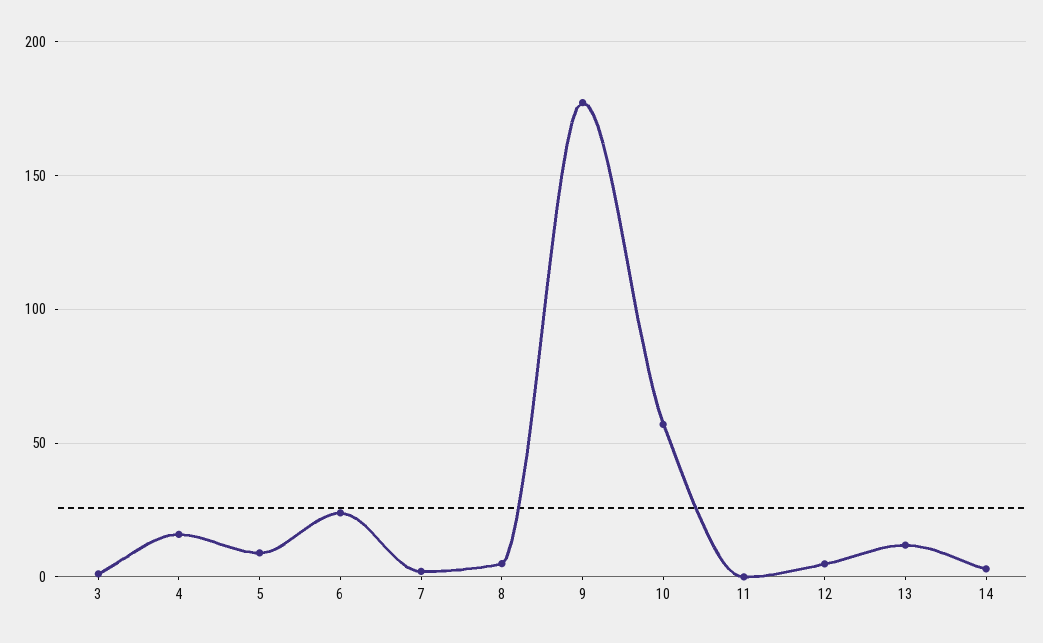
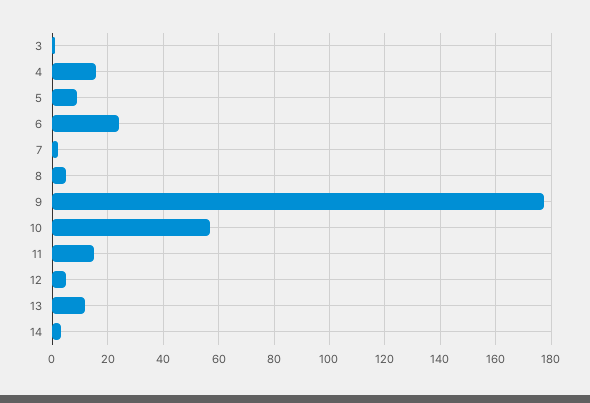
  {
    "3": 0,
    "4": 15,
    "5": 10,
    "6": 25,
    "7": 2.5,
    "8": 5,
    "9": 177.5,
    "10": 57.5,
-   "11": 0,
+   "11": 15,
    "12": 5,
    "13": 12.5,
    "14": 2.5
  }

